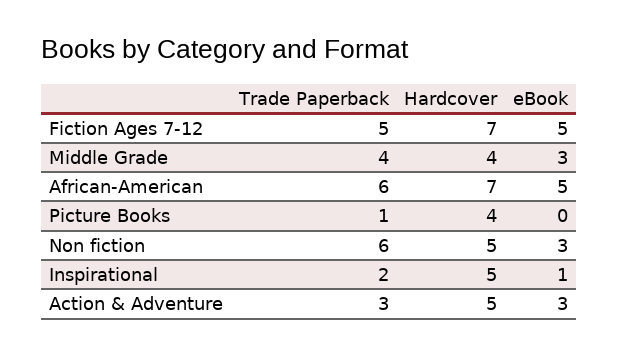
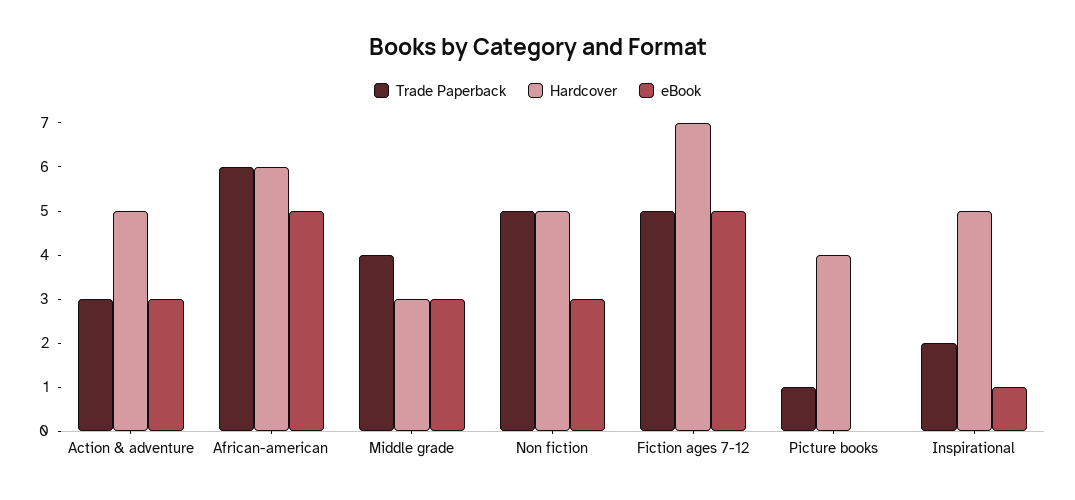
  {
    "Trade Paperback": {
      "Fiction Ages 7-12": 5,
      "Middle Grade": 4,
      "African-American": 6,
      "Picture Books": 1,
-     "Non fiction": 6,
+     "Non fiction": 5,
      "Inspirational": 2,
      "Action & Adventure": 3
    },
    "Hardcover": {
      "Fiction Ages 7-12": 7,
-     "Middle Grade": 4,
+     "Middle Grade": 3,
-     "African-American": 7,
+     "African-American": 6,
      "Picture Books": 4,
      "Non fiction": 5,
      "Inspirational": 5,
      "Action & Adventure": 5
    },
    "eBook": {
      "Fiction Ages 7-12": 5,
      "Middle Grade": 3,
      "African-American": 5,
      "Picture Books": 0,
      "Non fiction": 3,
      "Inspirational": 1,
      "Action & Adventure": 3
    }
  }

